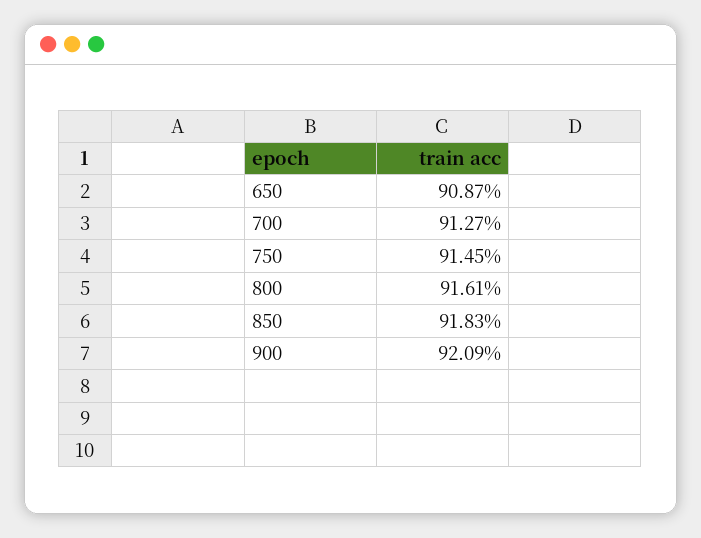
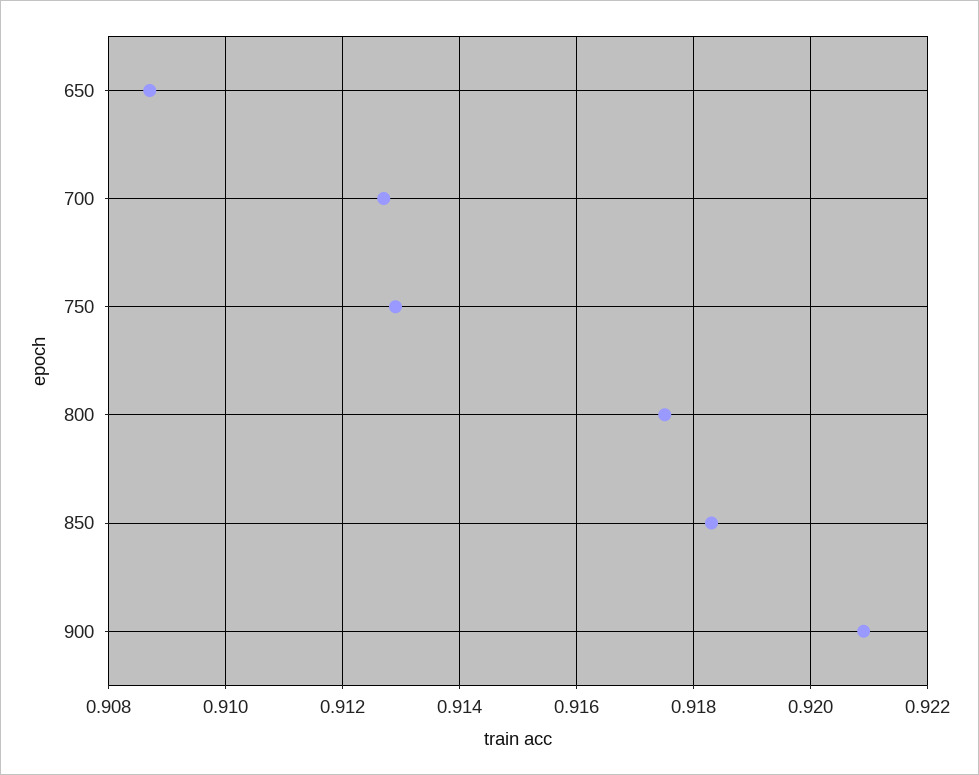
  {
    "650": 0.9087,
    "700": 0.9127,
-   "750": 0.9145,
+   "750": 0.913,
-   "800": 0.9161,
+   "800": 0.9175,
    "850": 0.9183,
    "900": 0.9209
  }

